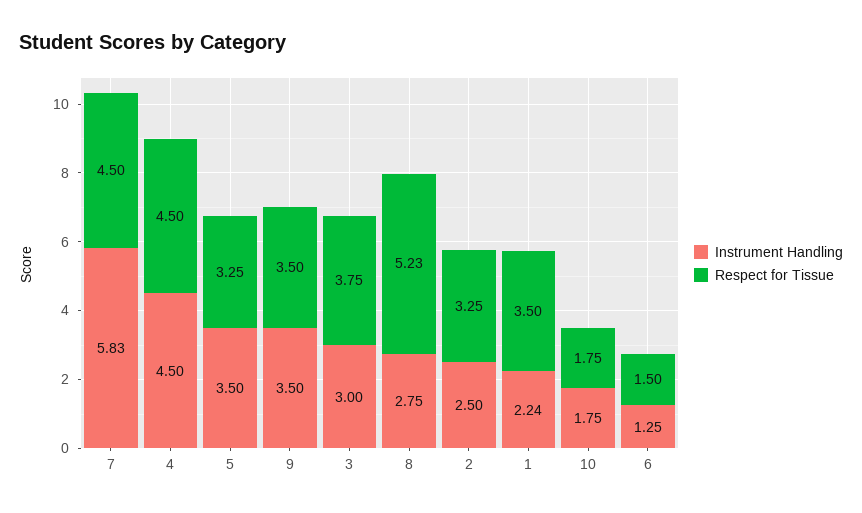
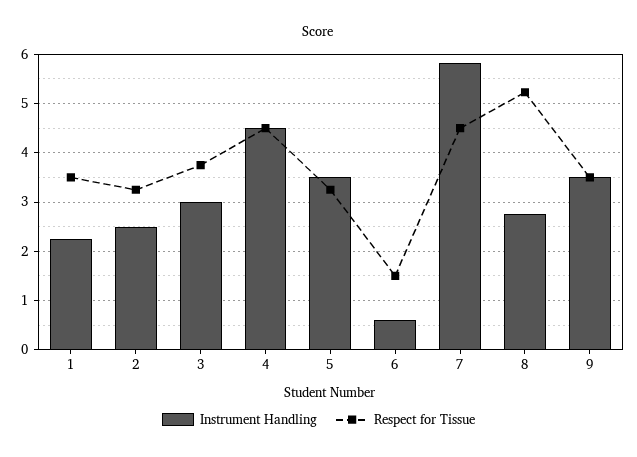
  {
    "Instrument Handling": {
      "7": 5.83,
      "4": 4.5,
      "5": 3.5,
      "9": 3.5,
      "3": 3,
      "8": 2.75,
      "2": 2.5,
      "1": 2.24,
-     "10": 1.75,
-     "6": 1.25
+     "6": 0.6
    },
    "Respect for Tissue": {
      "7": 4.5,
      "4": 4.5,
      "5": 3.25,
      "9": 3.5,
      "3": 3.75,
      "8": 5.23,
      "2": 3.25,
      "1": 3.5,
-     "10": 1.75,
      "6": 1.5
    }
  }

